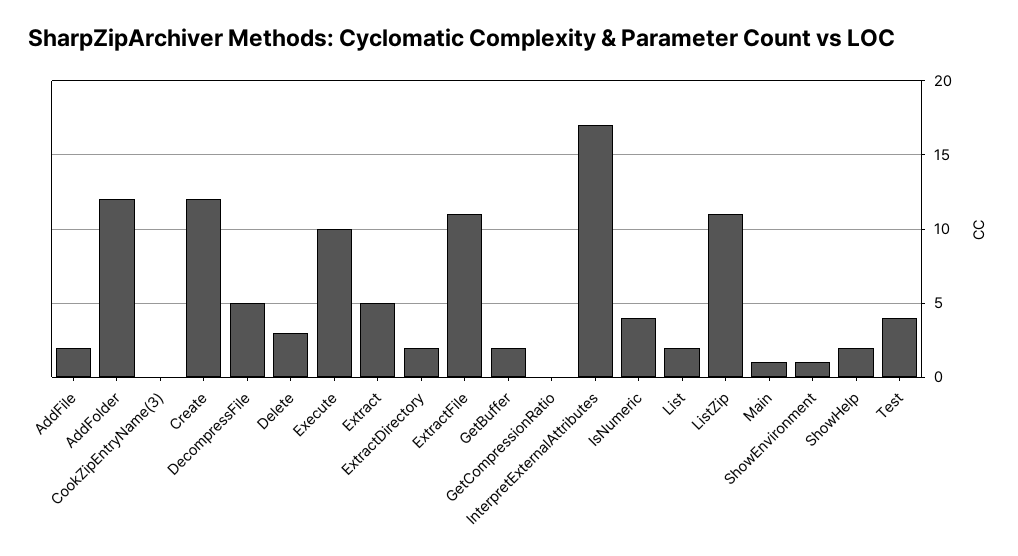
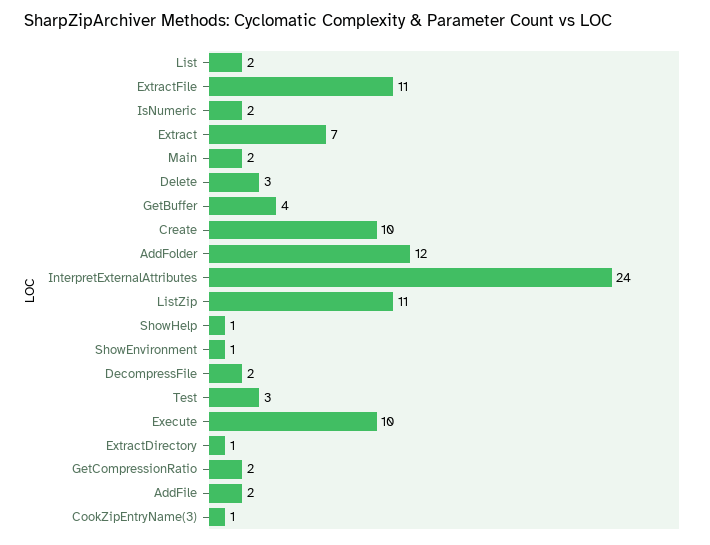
  {
    "AddFile": 2,
    "AddFolder": 12,
-   "CookZipEntryName(3)": 0,
+   "CookZipEntryName(3)": 1,
-   "Create": 12,
+   "Create": 10,
-   "DecompressFile": 5,
+   "DecompressFile": 2,
    "Delete": 3,
    "Execute": 10,
-   "Extract": 5,
+   "Extract": 7,
-   "ExtractDirectory": 2,
+   "ExtractDirectory": 1,
    "ExtractFile": 11,
-   "GetBuffer": 2,
+   "GetBuffer": 4,
-   "GetCompressionRatio": 0,
+   "GetCompressionRatio": 2,
-   "InterpretExternalAttributes": 17,
+   "InterpretExternalAttributes": 24,
-   "IsNumeric": 4,
+   "IsNumeric": 2,
    "List": 2,
    "ListZip": 11,
-   "Main": 1,
+   "Main": 2,
    "ShowEnvironment": 1,
-   "ShowHelp": 2,
+   "ShowHelp": 1,
-   "Test": 4
+   "Test": 3
  }

